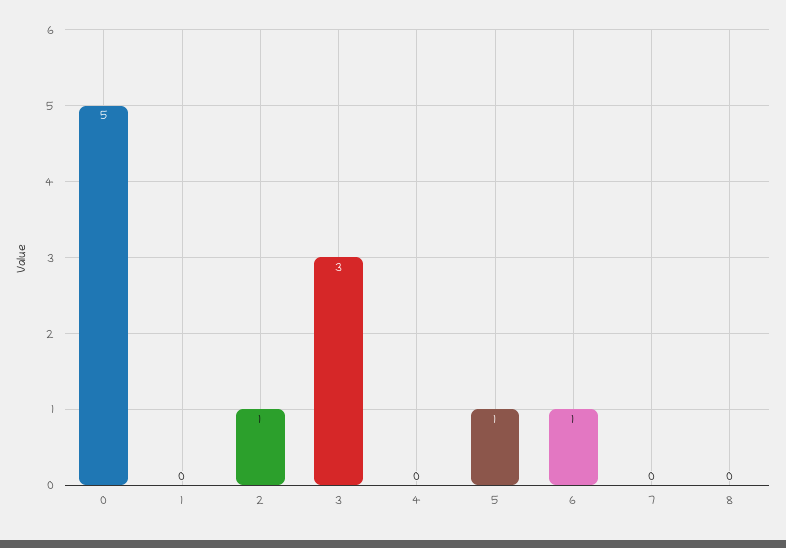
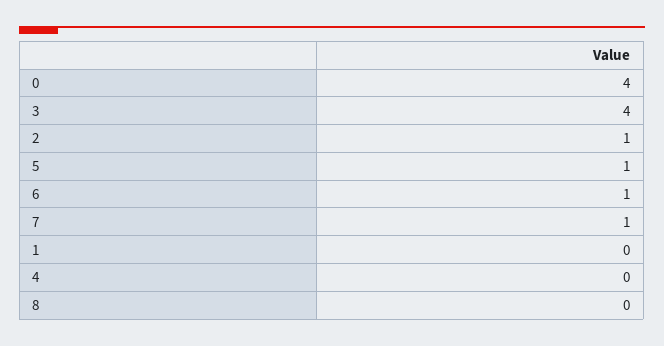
  {
-   "0": 5,
+   "0": 4,
    "1": 0,
    "2": 1,
-   "3": 3,
+   "3": 4,
    "4": 0,
    "5": 1,
    "6": 1,
-   "7": 0,
+   "7": 1,
    "8": 0
  }

